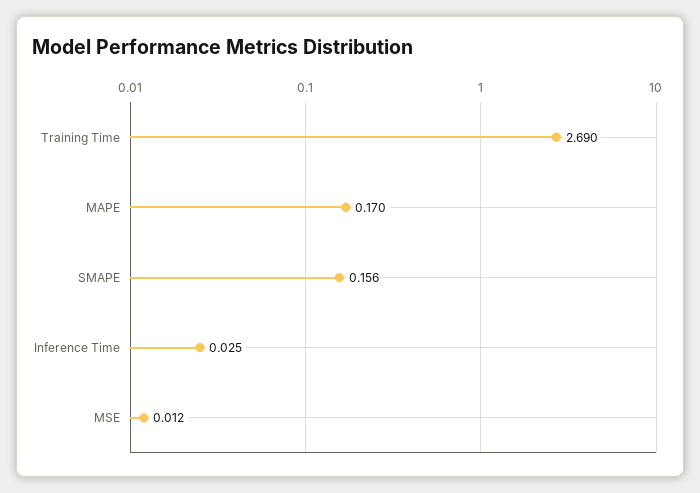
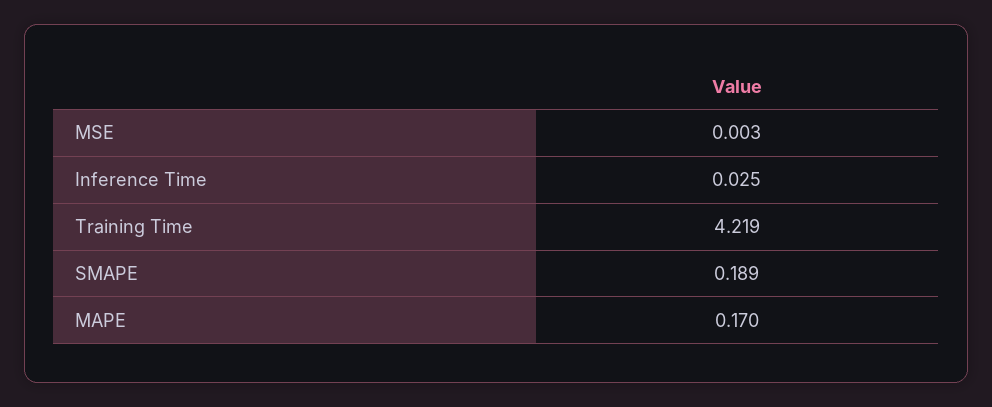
  {
-   "Training Time": 2.69,
+   "Training Time": 4.219,
    "MAPE": 0.17,
-   "SMAPE": 0.156,
+   "SMAPE": 0.189,
    "Inference Time": 0.025,
-   "MSE": 0.012
+   "MSE": 0.003
  }

